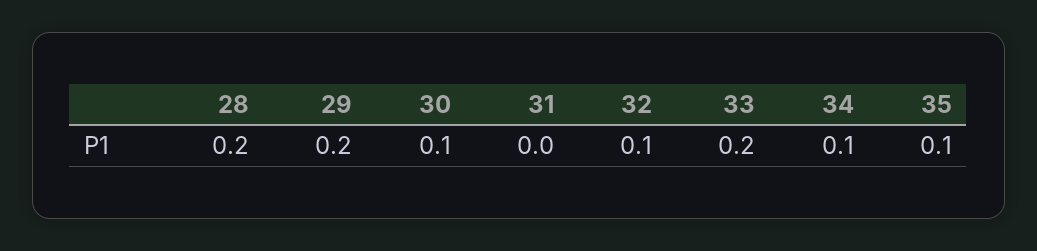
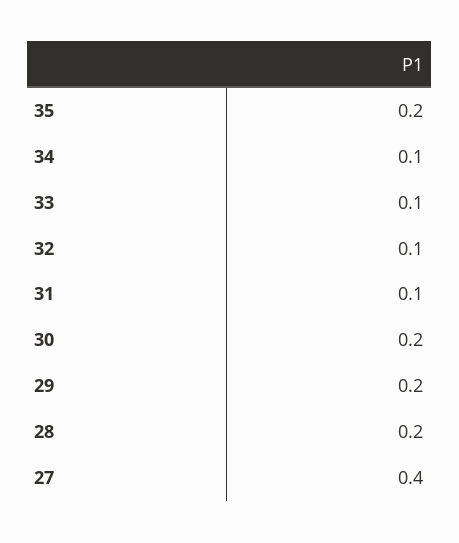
  {
    "28": 0.2,
    "29": 0.2,
-   "30": 0.1,
+   "30": 0.2,
-   "31": 0,
+   "31": 0.1,
    "32": 0.1,
-   "33": 0.2,
+   "33": 0.1,
    "34": 0.1,
-   "35": 0.1
+   "35": 0.2,
+   "27": 0.4
  }

